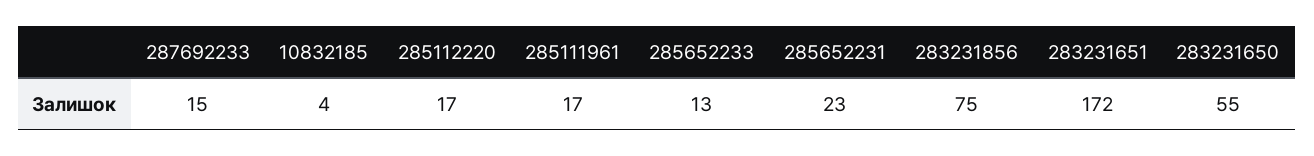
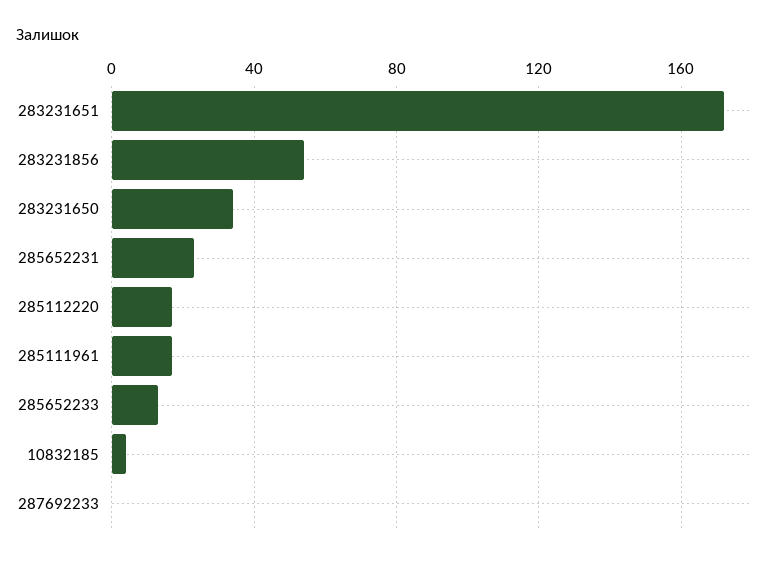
  {
-   "287692233": 15,
+   "287692233": 0,
    "10832185": 4,
    "285112220": 17,
    "285111961": 17,
    "285652233": 13,
    "285652231": 23,
-   "283231856": 75,
+   "283231856": 55,
    "283231651": 172,
-   "283231650": 55
+   "283231650": 35
  }

